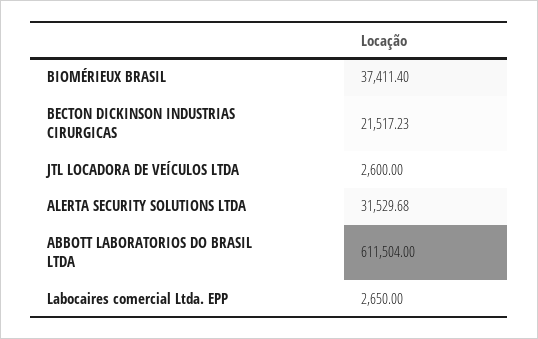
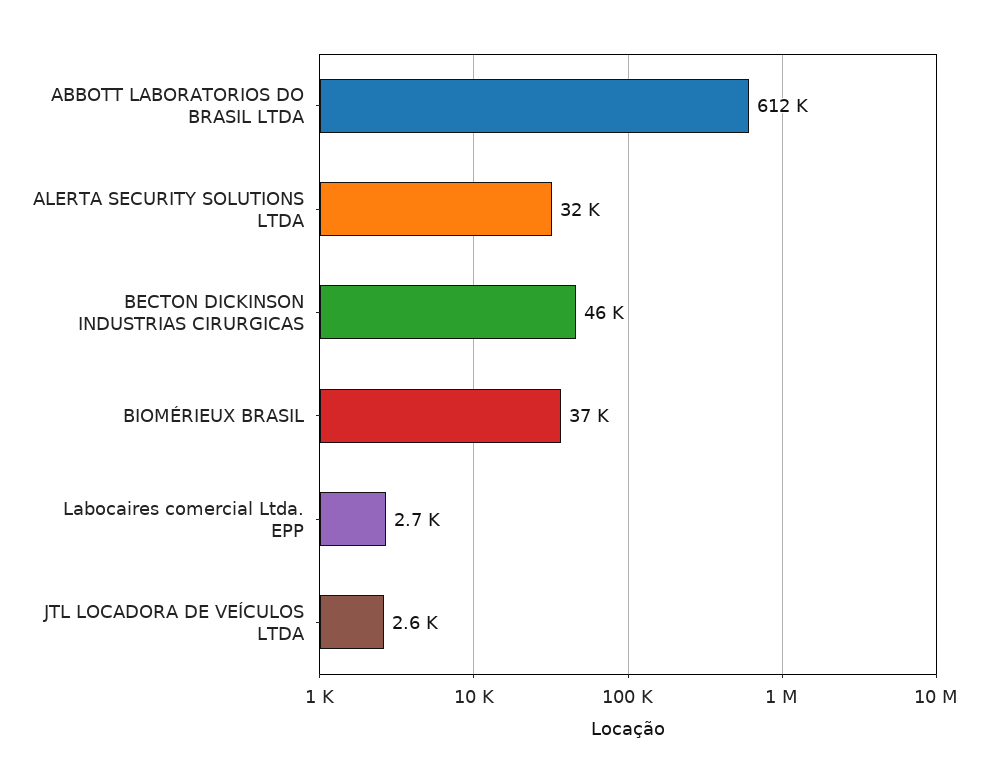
  {
    "BIOMÉRIEUX BRASIL": 37411.4,
-   "BECTON DICKINSON INDUSTRIAS CIRURGICAS": 21517.23,
+   "BECTON DICKINSON INDUSTRIAS CIRURGICAS": 46000,
    "JTL LOCADORA DE VEÍCULOS LTDA": 2600,
    "ALERTA SECURITY SOLUTIONS LTDA": 31529.68,
    "ABBOTT LABORATORIOS DO BRASIL LTDA": 611504,
    "Labocaires comercial Ltda. EPP": 2650
  }

